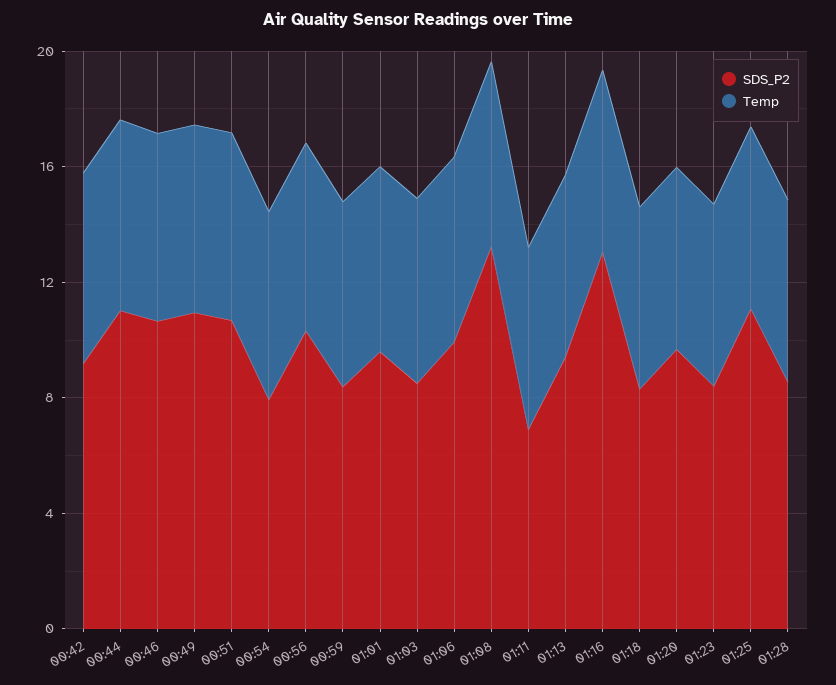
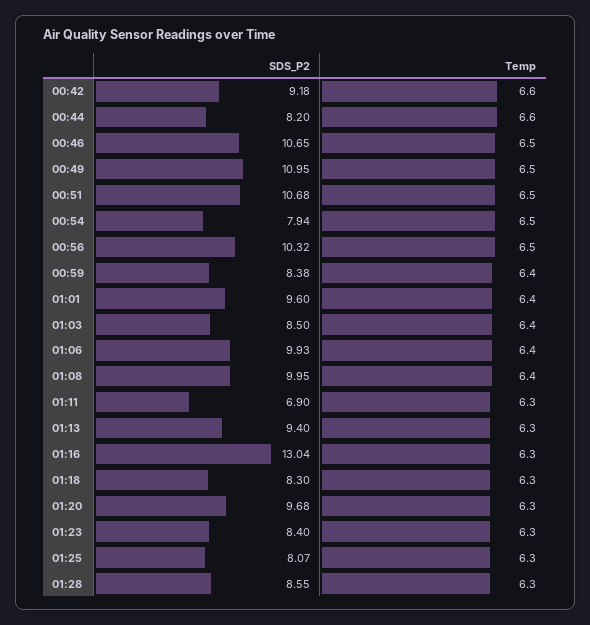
  {
    "SDS_P2": {
      "00:42": 9.18,
-     "00:44": 11,
+     "00:44": 8.2,
      "00:46": 10.65,
      "00:49": 10.95,
      "00:51": 10.68,
      "00:54": 7.94,
      "00:56": 10.32,
      "00:59": 8.38,
      "01:01": 9.6,
      "01:03": 8.5,
      "01:06": 9.93,
-     "01:08": 13,
+     "01:08": 9.95,
      "01:11": 6.9,
      "01:13": 9.4,
      "01:16": 13.04,
      "01:18": 8.3,
      "01:20": 9.68,
      "01:23": 8.4,
-     "01:25": 11,
+     "01:25": 8.07,
      "01:28": 8.55
    },
    "Temp": {
      "00:42": 6.6,
      "00:44": 6.6,
      "00:46": 6.5,
      "00:49": 6.5,
      "00:51": 6.5,
      "00:54": 6.5,
      "00:56": 6.5,
      "00:59": 6.4,
      "01:01": 6.4,
      "01:03": 6.4,
      "01:06": 6.4,
      "01:08": 6.4,
      "01:11": 6.3,
      "01:13": 6.3,
      "01:16": 6.3,
      "01:18": 6.3,
      "01:20": 6.3,
      "01:23": 6.3,
      "01:25": 6.3,
      "01:28": 6.3
    }
  }

